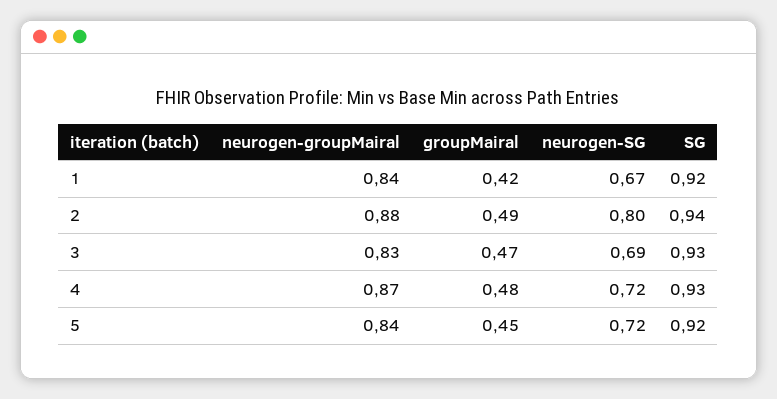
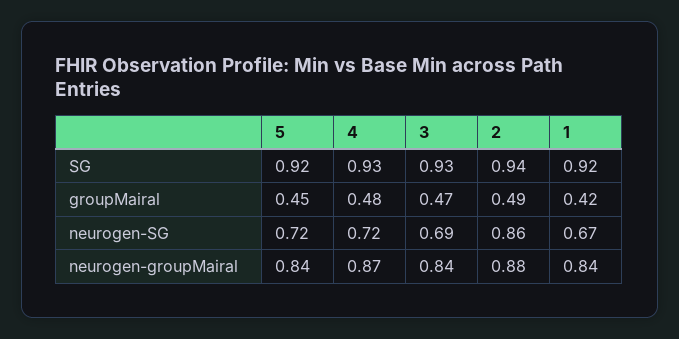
  {
    "neurogen-groupMairal": {
      "1": 0.84,
      "2": 0.88,
-     "3": 0.83,
+     "3": 0.84,
      "4": 0.87,
      "5": 0.84
    },
    "groupMairal": {
      "1": 0.42,
      "2": 0.49,
      "3": 0.47,
      "4": 0.48,
      "5": 0.45
    },
    "neurogen-SG": {
      "1": 0.67,
-     "2": 0.8,
+     "2": 0.86,
      "3": 0.69,
      "4": 0.72,
      "5": 0.72
    },
    "SG": {
      "1": 0.92,
      "2": 0.94,
      "3": 0.93,
      "4": 0.93,
      "5": 0.92
    }
  }

